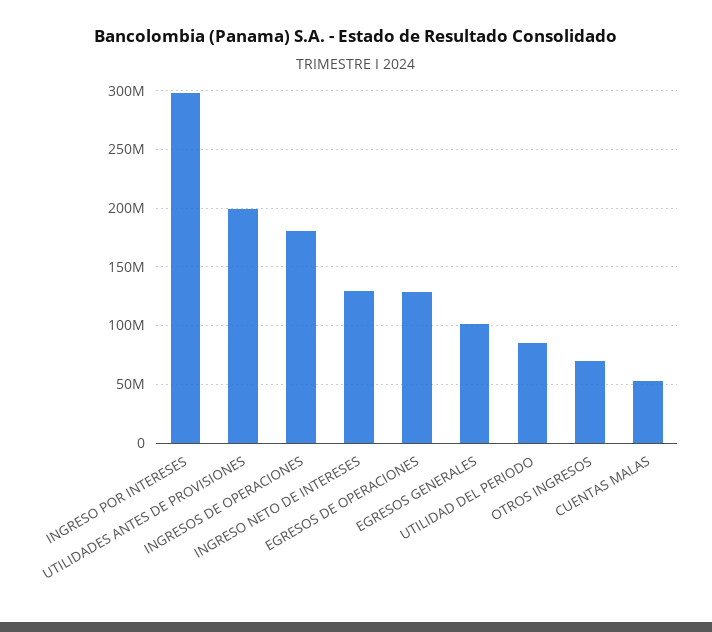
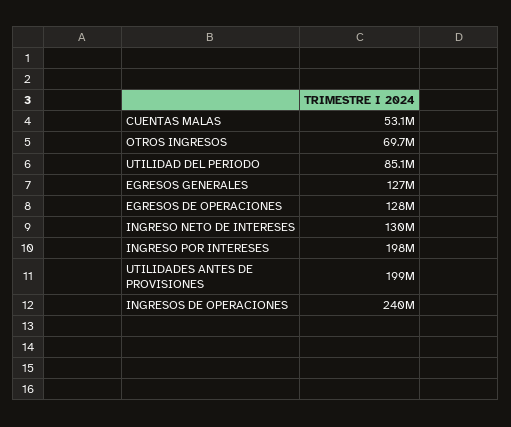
  {
-   "INGRESO POR INTERESES": 300000000,
+   "INGRESO POR INTERESES": 198000000,
    "UTILIDADES ANTES DE PROVISIONES": 199000000,
-   "INGRESOS DE OPERACIONES": 180000000,
+   "INGRESOS DE OPERACIONES": 240000000,
    "INGRESO NETO DE INTERESES": 130000000,
    "EGRESOS DE OPERACIONES": 128000000,
-   "EGRESOS GENERALES": 100000000,
+   "EGRESOS GENERALES": 127000000,
    "UTILIDAD DEL PERIODO": 85100000,
    "OTROS INGRESOS": 69700000,
    "CUENTAS MALAS": 53100000
  }

